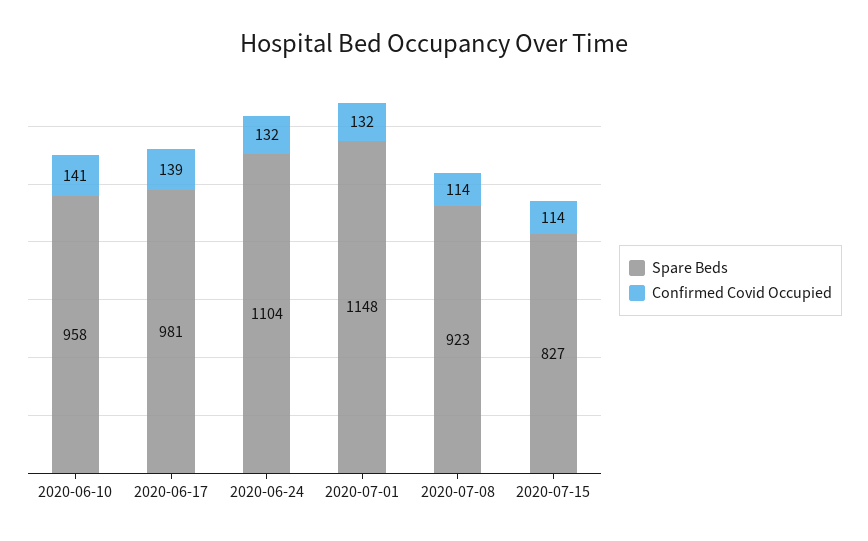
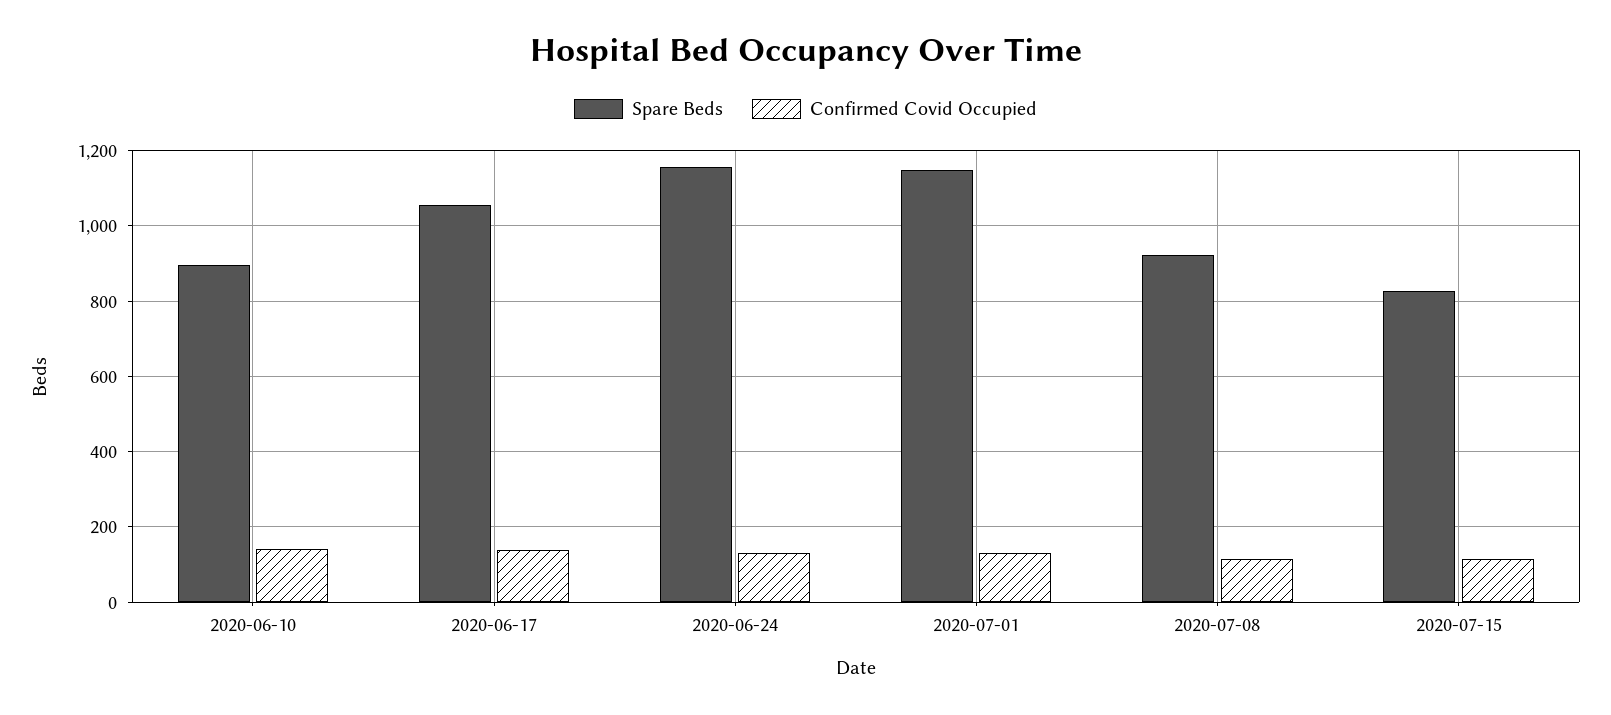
  {
    "Spare Beds": {
-     "2020-06-10": 958,
+     "2020-06-10": 900,
-     "2020-06-17": 981,
+     "2020-06-17": 1060,
-     "2020-06-24": 1104,
+     "2020-06-24": 1160,
      "2020-07-01": 1148,
      "2020-07-08": 923,
      "2020-07-15": 827
    },
    "Confirmed Covid Occupied": {
      "2020-06-10": 141,
      "2020-06-17": 139,
      "2020-06-24": 132,
      "2020-07-01": 132,
      "2020-07-08": 114,
      "2020-07-15": 114
    }
  }

